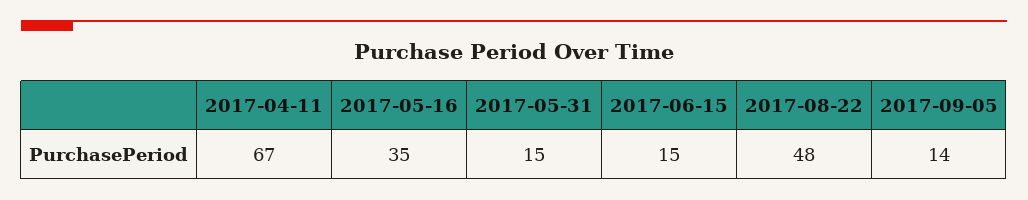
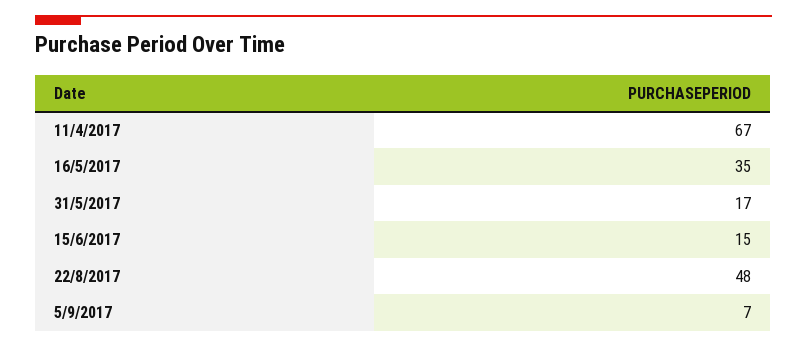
  {
    "2017-04-11": 67,
    "2017-05-16": 35,
-   "2017-05-31": 15,
+   "2017-05-31": 17,
    "2017-06-15": 15,
    "2017-08-22": 48,
-   "2017-09-05": 14
+   "2017-09-05": 7
  }

